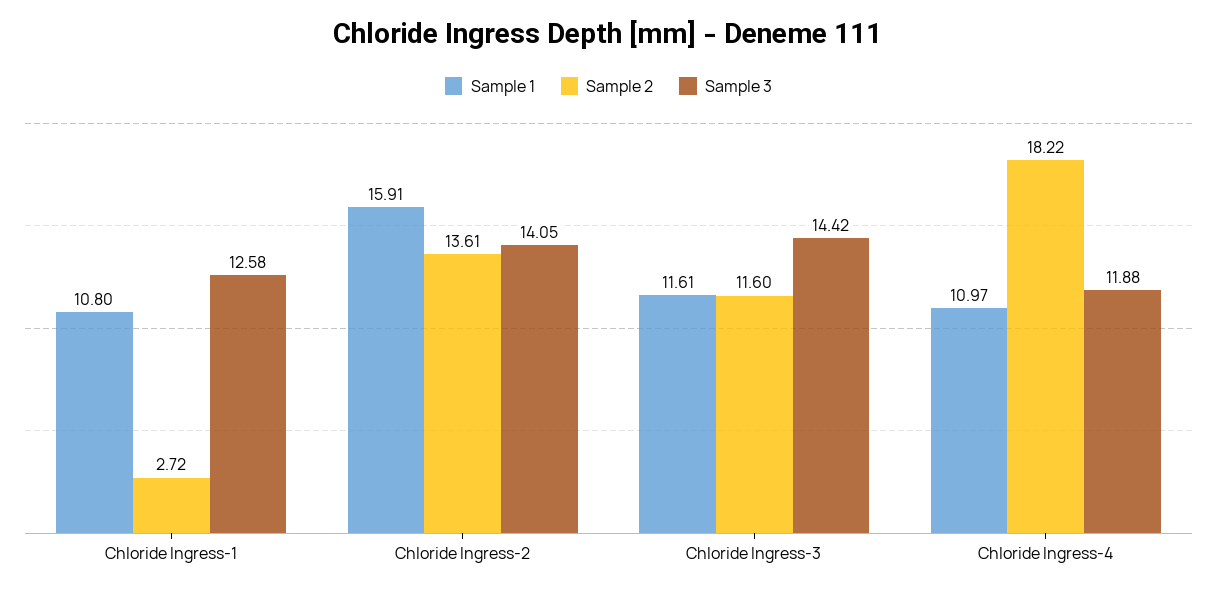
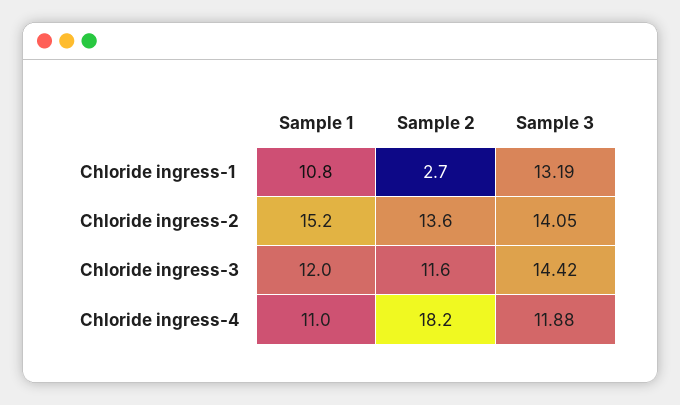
  {
    "Sample 1": {
      "Chloride Ingress-1": 10.8,
-     "Chloride Ingress-2": 15.91,
+     "Chloride Ingress-2": 15.2,
-     "Chloride Ingress-3": 11.61,
+     "Chloride Ingress-3": 12,
      "Chloride Ingress-4": 10.97
    },
    "Sample 2": {
      "Chloride Ingress-1": 2.72,
      "Chloride Ingress-2": 13.61,
      "Chloride Ingress-3": 11.6,
      "Chloride Ingress-4": 18.22
    },
    "Sample 3": {
-     "Chloride Ingress-1": 12.58,
+     "Chloride Ingress-1": 13.19,
      "Chloride Ingress-2": 14.05,
      "Chloride Ingress-3": 14.42,
      "Chloride Ingress-4": 11.88
    }
  }

